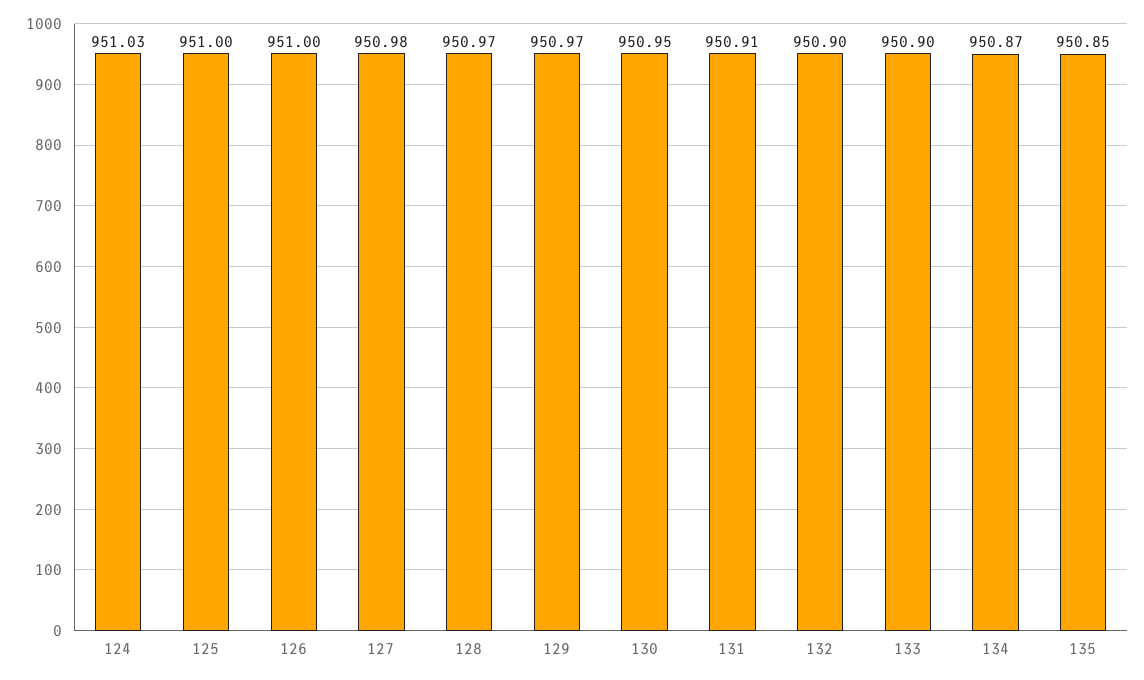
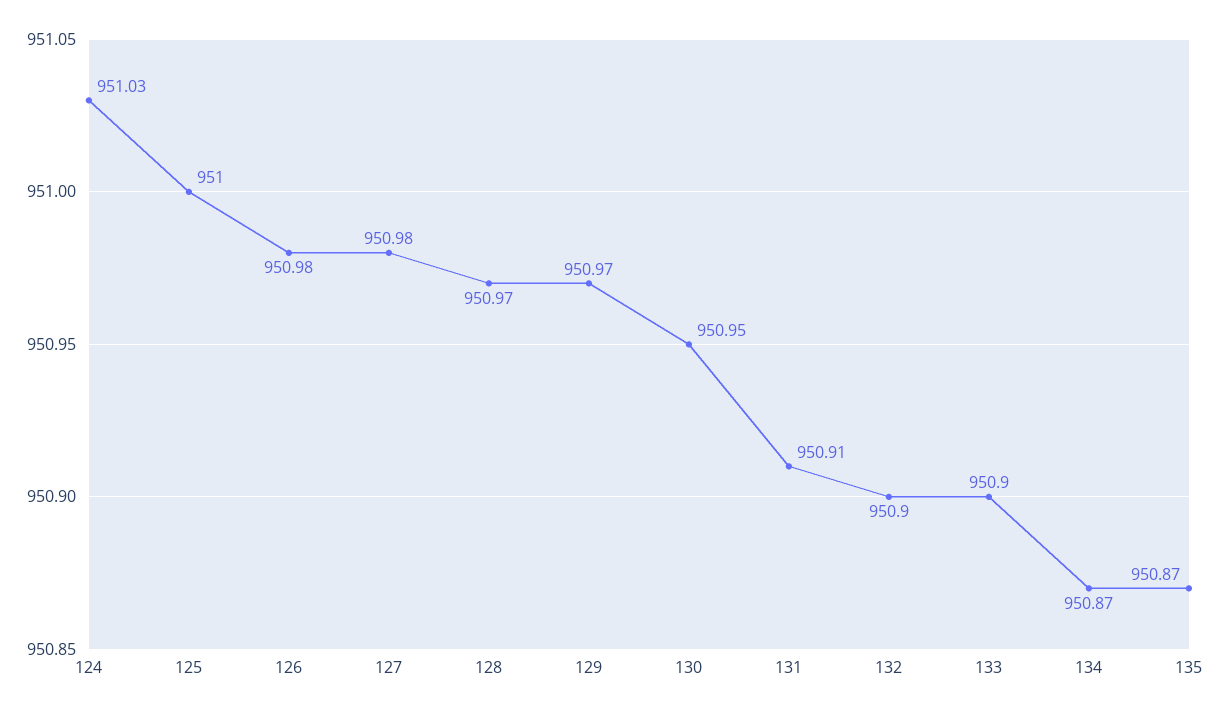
  {
    "124": 951.03,
    "125": 951,
-   "126": 951,
+   "126": 950.98,
    "127": 950.98,
    "128": 950.97,
    "129": 950.97,
    "130": 950.95,
    "131": 950.91,
    "132": 950.9,
    "133": 950.9,
    "134": 950.87,
-   "135": 950.85
+   "135": 950.87
  }

